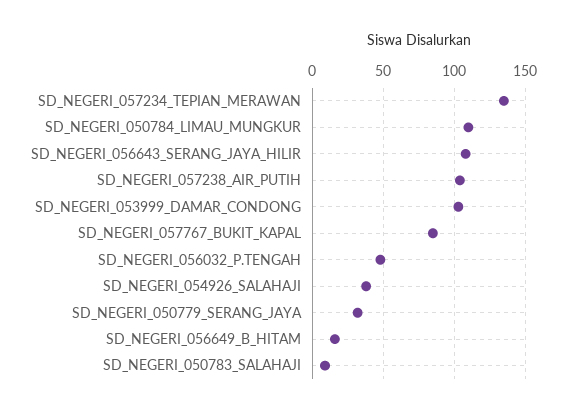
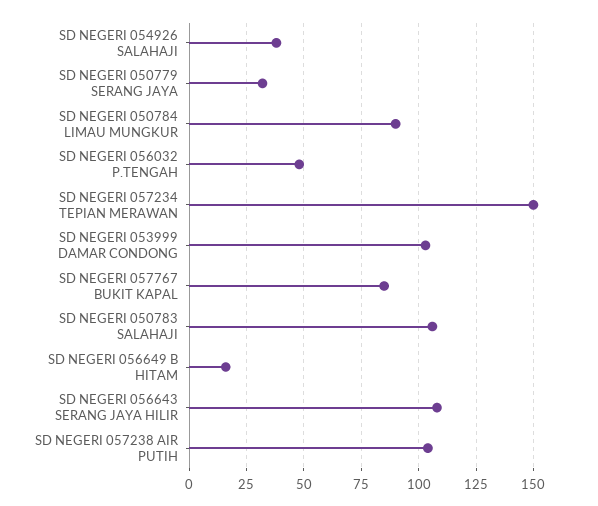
  {
-   "SD_NEGERI_057234_TEPIAN_MERAWAN": 135,
+   "SD_NEGERI_057234_TEPIAN_MERAWAN": 150,
-   "SD_NEGERI_050784_LIMAU_MUNGKUR": 110,
+   "SD_NEGERI_050784_LIMAU_MUNGKUR": 90,
    "SD_NEGERI_056643_SERANG_JAYA_HILIR": 110,
    "SD_NEGERI_057238_AIR_PUTIH": 105,
    "SD_NEGERI_053999_DAMAR_CONDONG": 105,
    "SD_NEGERI_057767_BUKIT_KAPAL": 85,
    "SD_NEGERI_056032_P.TENGAH": 50,
    "SD_NEGERI_054926_SALAHAJI": 40,
    "SD_NEGERI_050779_SERANG_JAYA": 30,
    "SD_NEGERI_056649_B_HITAM": 15,
-   "SD_NEGERI_050783_SALAHAJI": 10
+   "SD_NEGERI_050783_SALAHAJI": 105
  }

